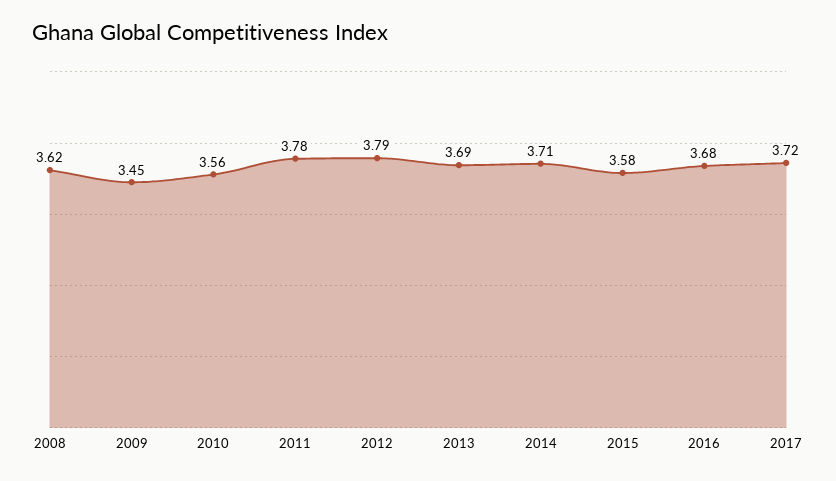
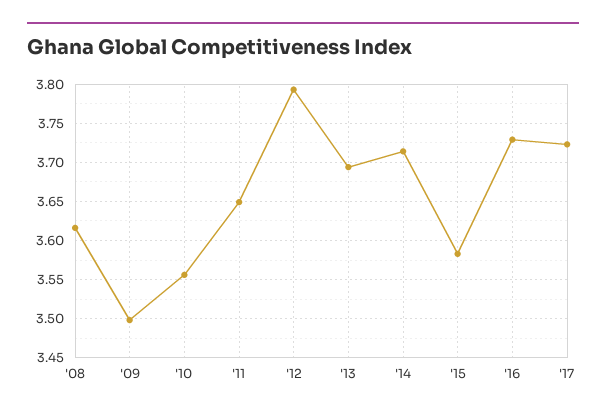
  {
    "2008": 3.62,
-   "2009": 3.45,
+   "2009": 3.5,
    "2010": 3.56,
-   "2011": 3.78,
+   "2011": 3.65,
    "2012": 3.79,
    "2013": 3.69,
    "2014": 3.71,
    "2015": 3.58,
-   "2016": 3.68,
+   "2016": 3.73,
    "2017": 3.72
  }

